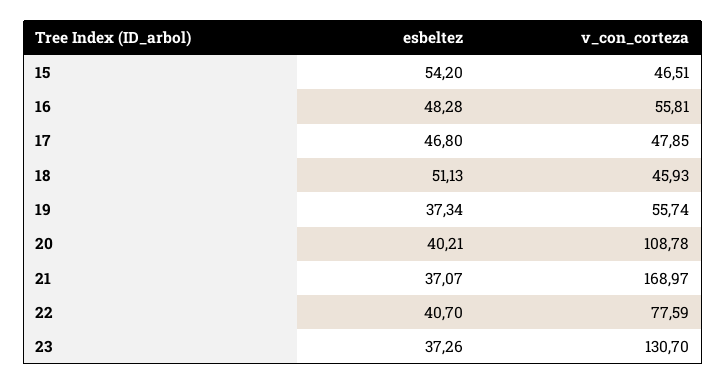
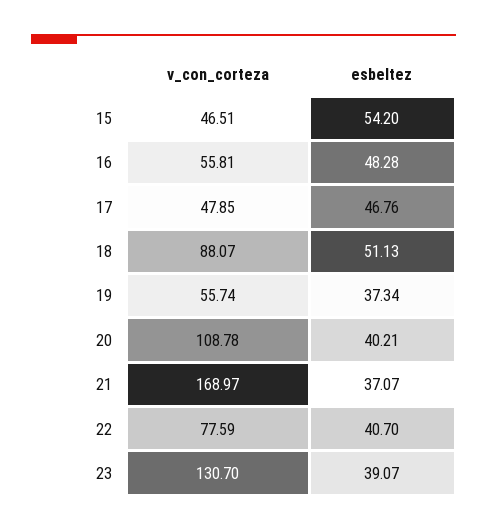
  {
    "esbeltez": {
      "15": 54.2,
      "16": 48.28,
-     "17": 46.8,
+     "17": 46.76,
      "18": 51.13,
      "19": 37.34,
      "20": 40.21,
      "21": 37.07,
      "22": 40.7,
-     "23": 37.26
+     "23": 39.07
    },
    "v_con_corteza": {
      "15": 46.51,
      "16": 55.81,
      "17": 47.85,
-     "18": 45.93,
+     "18": 88.07,
      "19": 55.74,
      "20": 108.78,
      "21": 168.97,
      "22": 77.59,
      "23": 130.7
    }
  }

